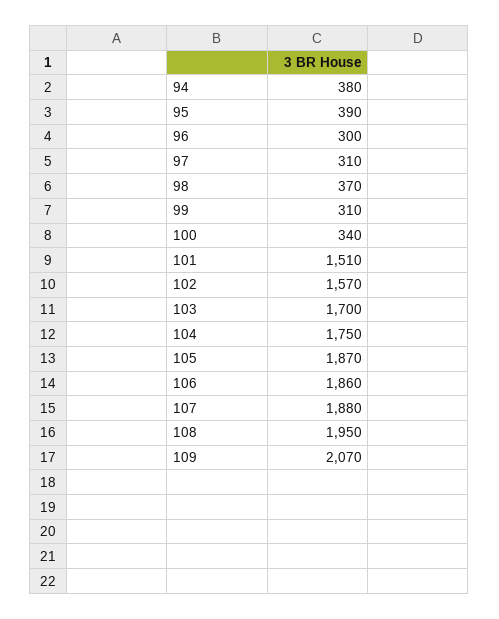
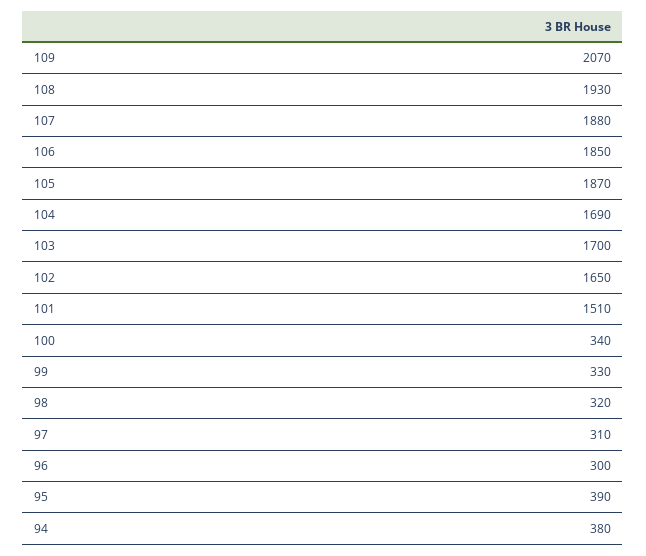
  {
    "94": 380,
    "95": 390,
    "96": 300,
    "97": 310,
-   "98": 370,
+   "98": 320,
-   "99": 310,
+   "99": 330,
    "100": 340,
    "101": 1510,
-   "102": 1570,
+   "102": 1650,
    "103": 1700,
-   "104": 1750,
+   "104": 1690,
    "105": 1870,
-   "106": 1860,
+   "106": 1850,
    "107": 1880,
-   "108": 1950,
+   "108": 1930,
    "109": 2070
  }

